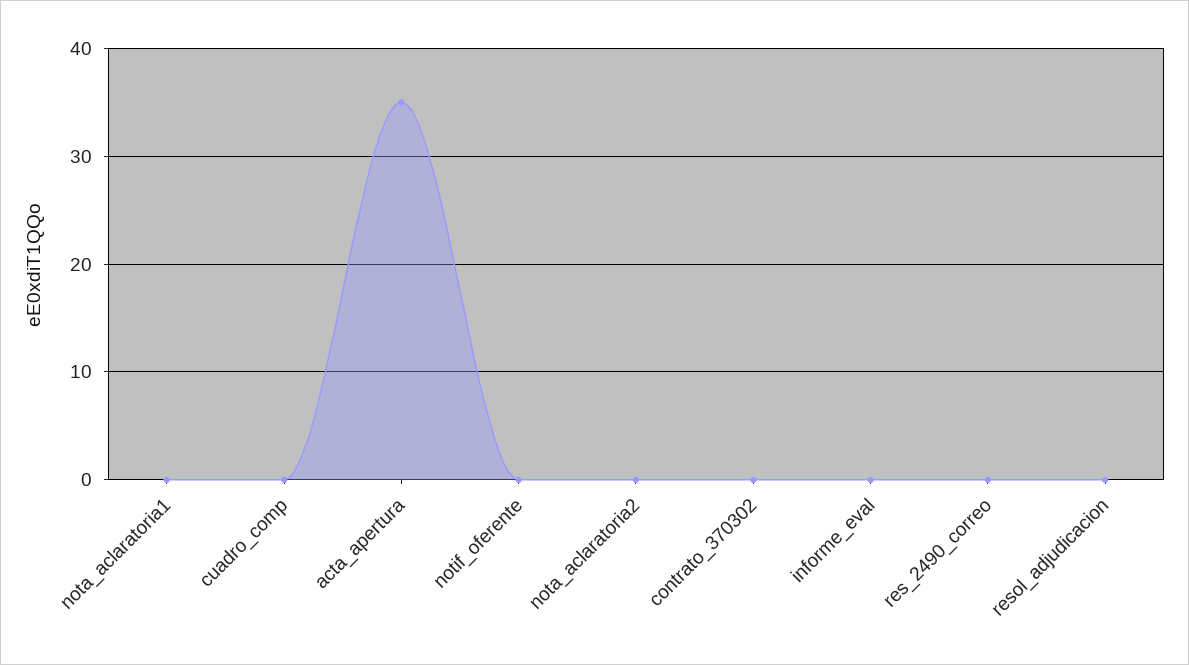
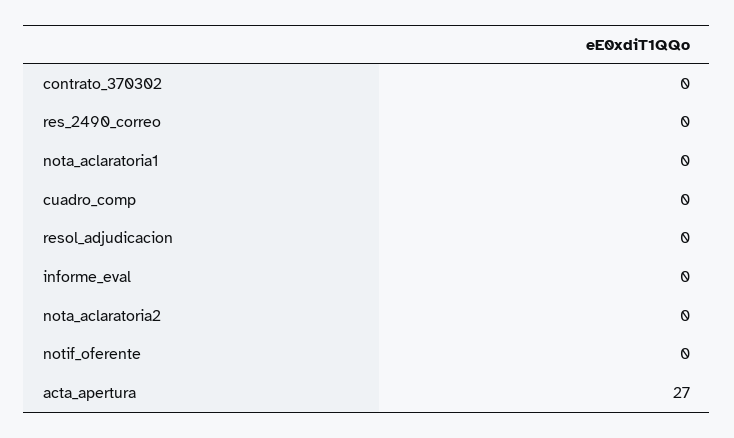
  {
    "nota_aclaratoria1": 0,
    "cuadro_comp": 0,
-   "acta_apertura": 35,
+   "acta_apertura": 27,
    "notif_oferente": 0,
    "nota_aclaratoria2": 0,
    "contrato_370302": 0,
    "informe_eval": 0,
    "res_2490_correo": 0,
    "resol_adjudicacion": 0
  }

